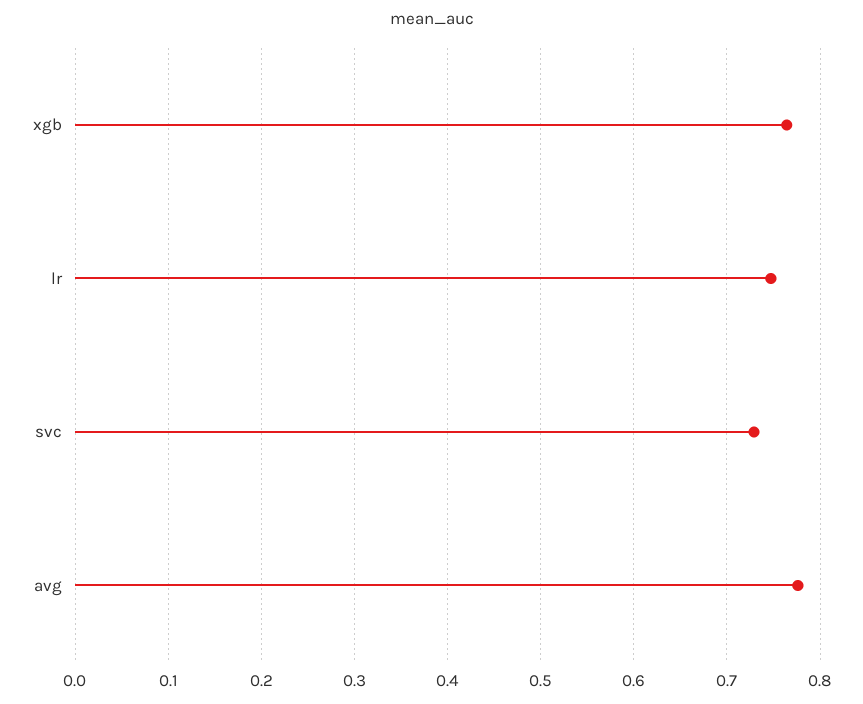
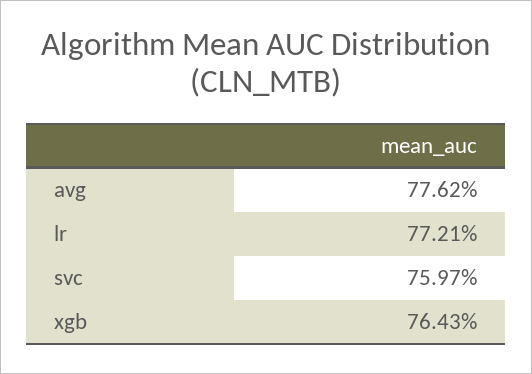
  {
    "xgb": 0.7643,
-   "lr": 0.75,
+   "lr": 0.7721,
-   "svc": 0.73,
+   "svc": 0.7597,
    "avg": 0.7762
  }

